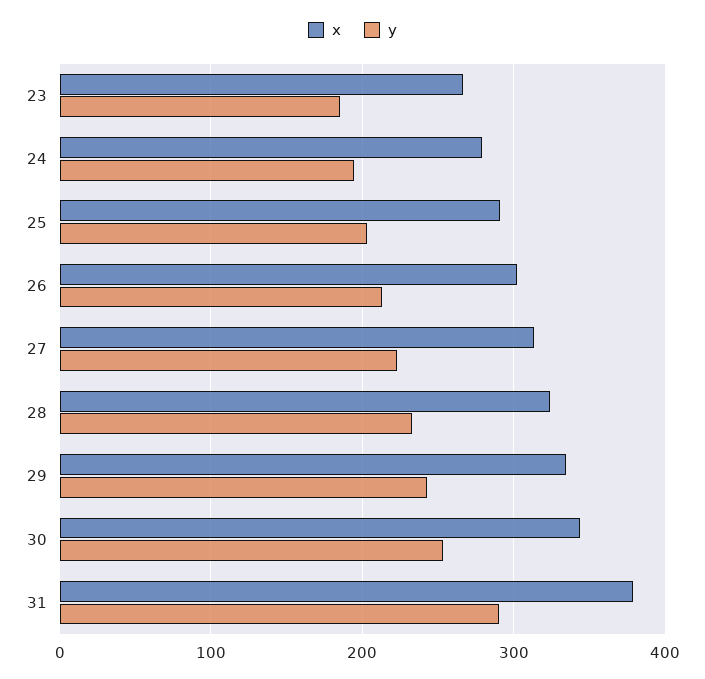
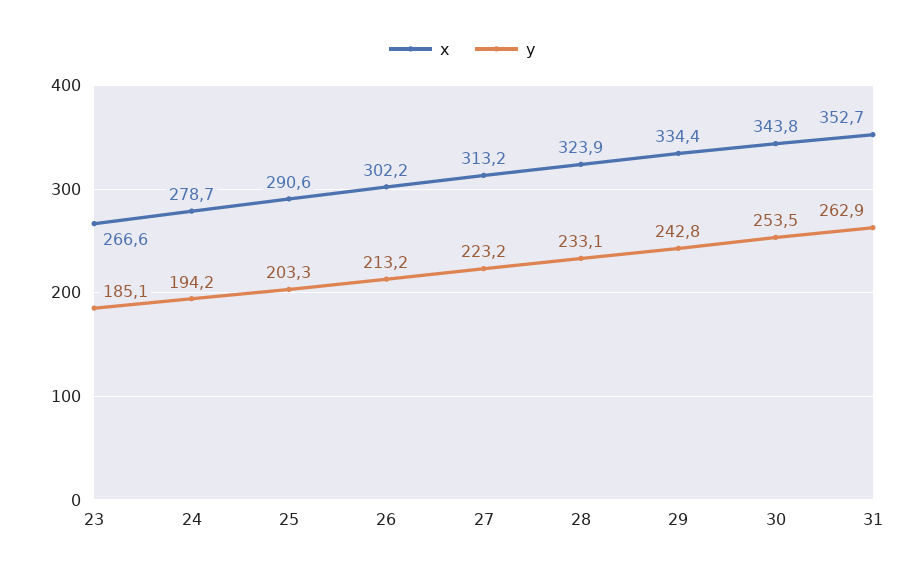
  {
    "x": {
      "23": 266.6,
      "24": 278.7,
      "25": 290.6,
      "26": 302.2,
      "27": 313.2,
      "28": 323.9,
      "29": 334.4,
      "30": 343.8,
-     "31": 380
+     "31": 352.7
    },
    "y": {
      "23": 185.1,
      "24": 194.2,
      "25": 203.3,
      "26": 213.2,
      "27": 223.2,
      "28": 233.1,
      "29": 242.8,
      "30": 253.5,
-     "31": 290
+     "31": 262.9
    }
  }

